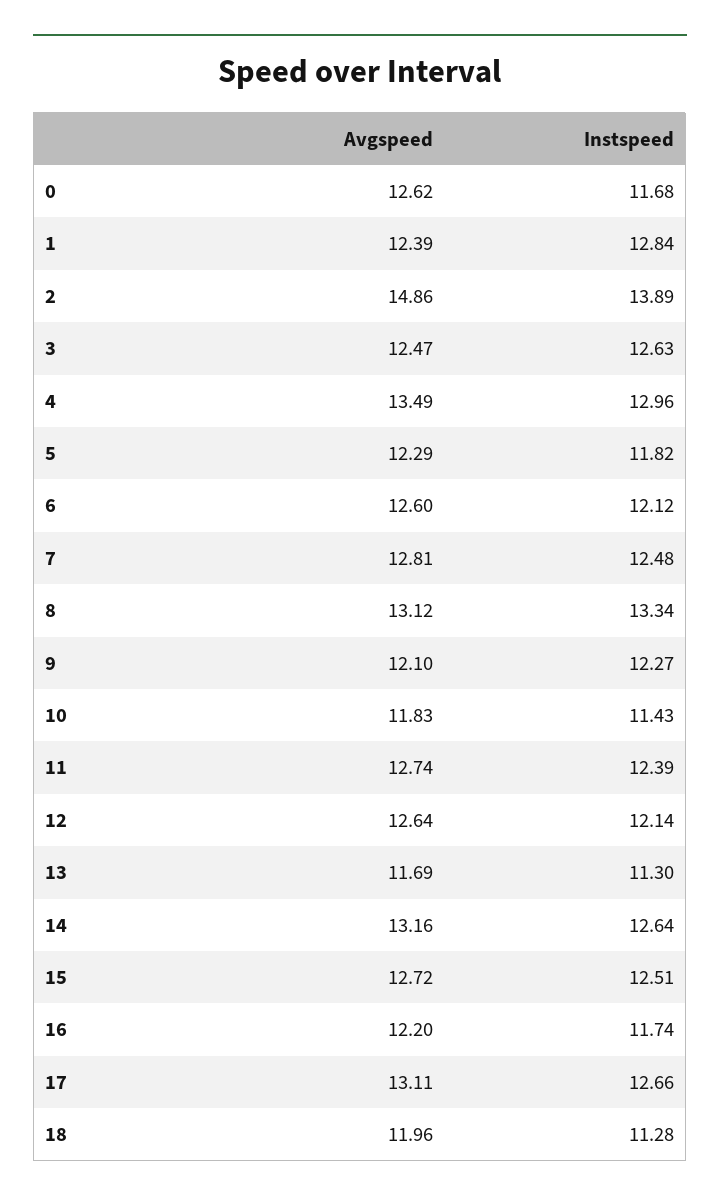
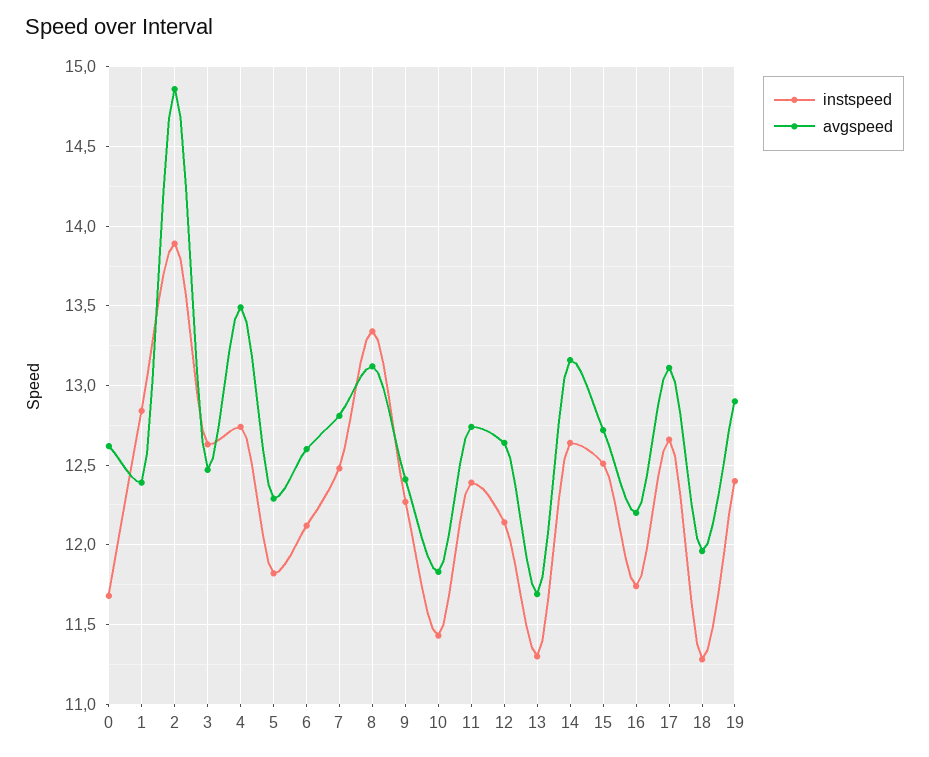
  {
    "Avgspeed": {
      "0": 12.62,
      "1": 12.39,
      "2": 14.86,
      "3": 12.47,
      "4": 13.49,
      "5": 12.29,
      "6": 12.6,
      "7": 12.81,
      "8": 13.12,
-     "9": 12.1,
+     "9": 12.4,
      "10": 11.83,
      "11": 12.74,
      "12": 12.64,
      "13": 11.69,
      "14": 13.16,
      "15": 12.72,
      "16": 12.2,
      "17": 13.11,
-     "18": 11.96
+     "18": 11.96,
+     "19": 12.9
    },
    "Instspeed": {
      "0": 11.68,
      "1": 12.84,
      "2": 13.89,
      "3": 12.63,
-     "4": 12.96,
+     "4": 12.75,
      "5": 11.82,
      "6": 12.12,
      "7": 12.48,
      "8": 13.34,
      "9": 12.27,
      "10": 11.43,
      "11": 12.39,
      "12": 12.14,
      "13": 11.3,
      "14": 12.64,
      "15": 12.51,
      "16": 11.74,
      "17": 12.66,
-     "18": 11.28
+     "18": 11.28,
+     "19": 12.4
    }
  }

